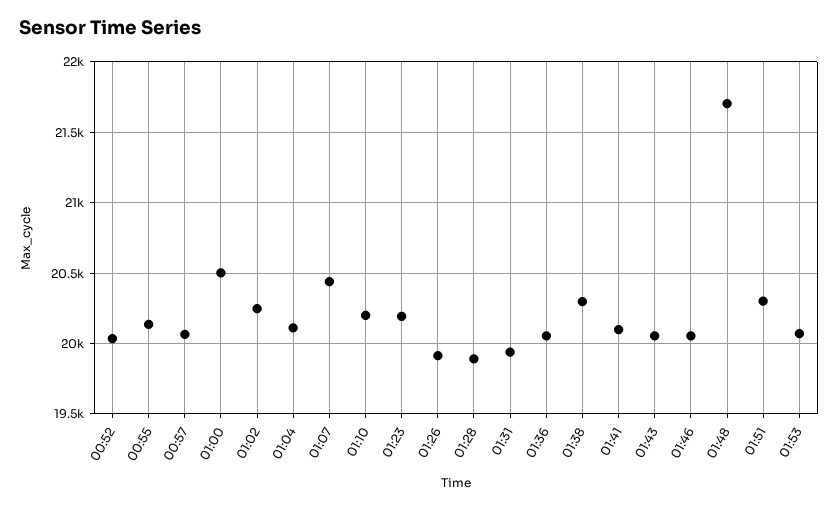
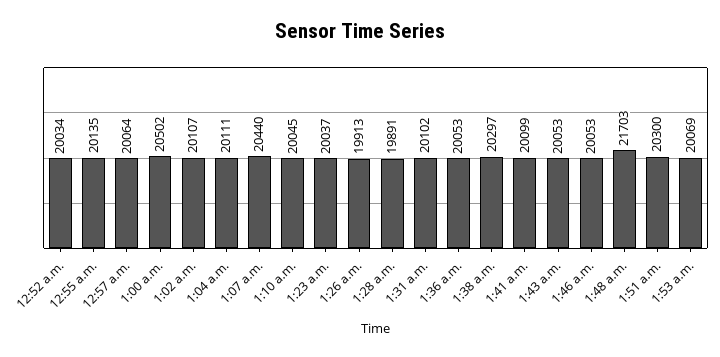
  {
    "00:52": 20034,
    "00:55": 20135,
    "00:57": 20064,
    "01:00": 20502,
-   "01:02": 20250,
+   "01:02": 20107,
    "01:04": 20111,
    "01:07": 20440,
-   "01:10": 20200,
+   "01:10": 20045,
-   "01:23": 20200,
+   "01:23": 20037,
    "01:26": 19913,
    "01:28": 19891,
-   "01:31": 19950,
+   "01:31": 20102,
    "01:36": 20053,
    "01:38": 20297,
    "01:41": 20099,
    "01:43": 20053,
    "01:46": 20053,
    "01:48": 21703,
    "01:51": 20300,
    "01:53": 20069
  }

